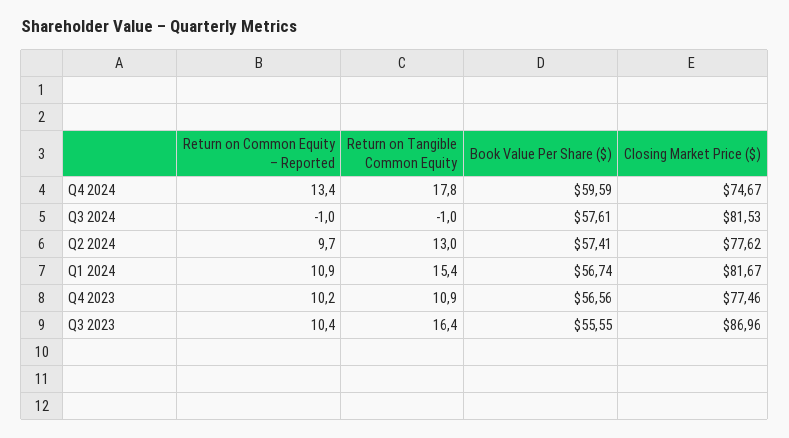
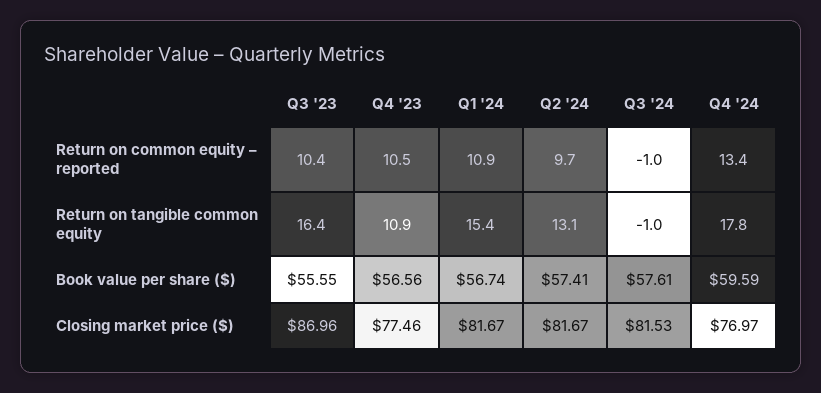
  {
    "Return on Common Equity – Reported": {
      "Q4 2024": 13.4,
      "Q3 2024": -1,
      "Q2 2024": 9.7,
      "Q1 2024": 10.9,
-     "Q4 2023": 10.2,
+     "Q4 2023": 10.5,
      "Q3 2023": 10.4
    },
    "Return on Tangible Common Equity": {
      "Q4 2024": 17.8,
      "Q3 2024": -1,
-     "Q2 2024": 13,
+     "Q2 2024": 13.1,
      "Q1 2024": 15.4,
      "Q4 2023": 10.9,
      "Q3 2023": 16.4
    },
    "Book Value Per Share ($)": {
      "Q4 2024": 59.59,
      "Q3 2024": 57.61,
      "Q2 2024": 57.41,
      "Q1 2024": 56.74,
      "Q4 2023": 56.56,
      "Q3 2023": 55.55
    },
    "Closing Market Price ($)": {
-     "Q4 2024": 74.67,
+     "Q4 2024": 76.97,
      "Q3 2024": 81.53,
-     "Q2 2024": 77.62,
+     "Q2 2024": 81.67,
      "Q1 2024": 81.67,
      "Q4 2023": 77.46,
      "Q3 2023": 86.96
    }
  }

